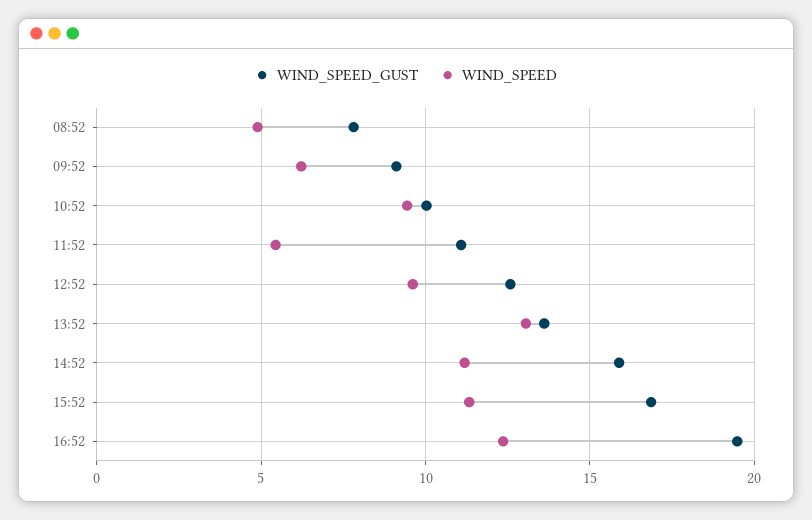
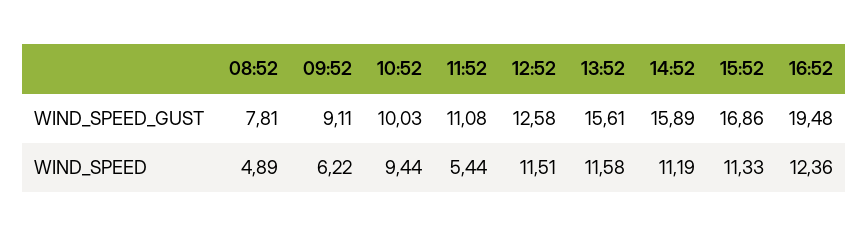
  {
    "WIND_SPEED_GUST": {
      "08:52": 7.81,
      "09:52": 9.11,
      "10:52": 10.03,
      "11:52": 11.08,
      "12:52": 12.58,
-     "13:52": 13.5,
+     "13:52": 15.61,
      "14:52": 15.89,
      "15:52": 16.86,
      "16:52": 19.48
    },
    "WIND_SPEED": {
      "08:52": 4.89,
      "09:52": 6.22,
      "10:52": 9.44,
      "11:52": 5.44,
-     "12:52": 9.5,
+     "12:52": 11.51,
-     "13:52": 13,
+     "13:52": 11.58,
      "14:52": 11.19,
      "15:52": 11.33,
      "16:52": 12.36
    }
  }

